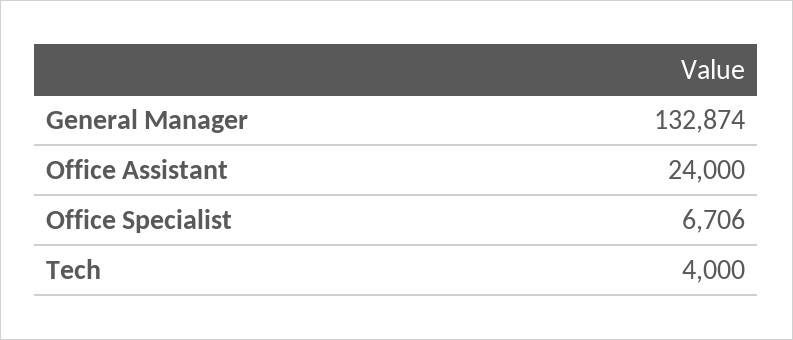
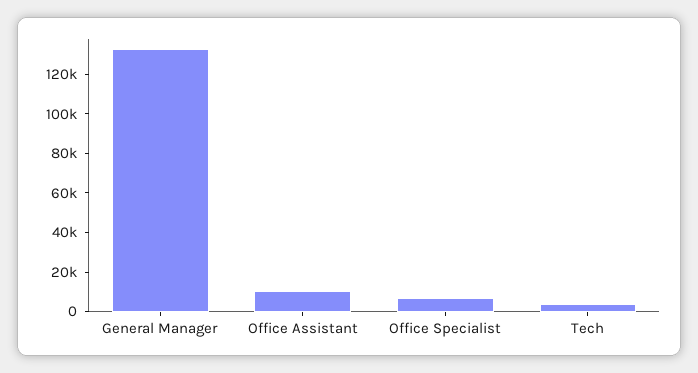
  {
    "General Manager": 132874,
-   "Office Assistant": 24000,
+   "Office Assistant": 10000,
    "Office Specialist": 6706,
    "Tech": 4000
  }

